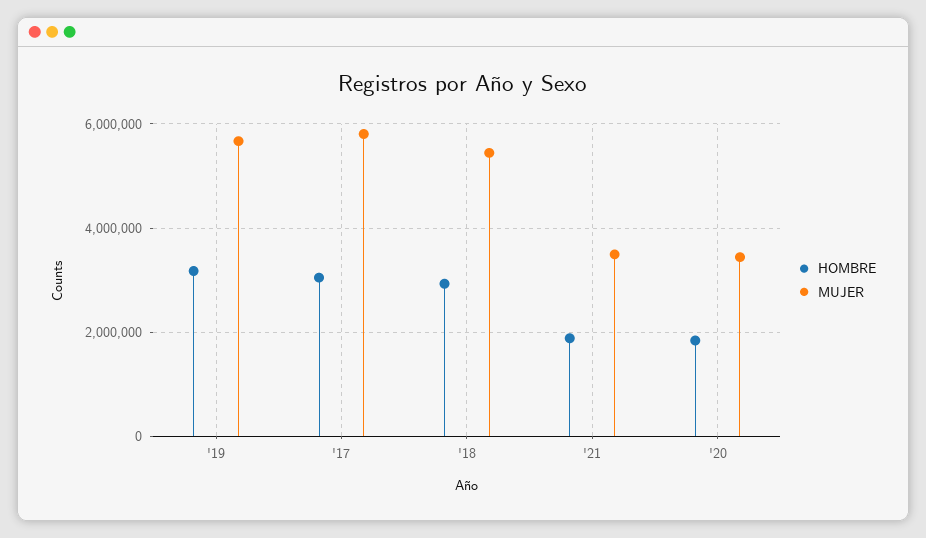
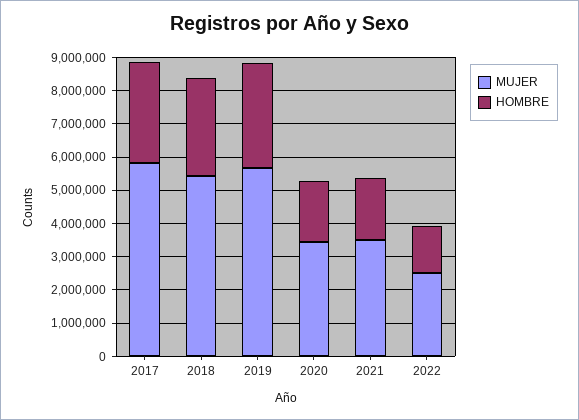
  {
    "HOMBRE": {
      "'19": 3200000,
      "'17": 3000000,
      "'18": 3000000,
      "'21": 1800000,
-     "'20": 1800000
+     "'20": 1800000,
+     "2022": 1500000
    },
    "MUJER": {
      "'19": 5600000,
      "'17": 5800000,
      "'18": 5400000,
      "'21": 3400000,
-     "'20": 3400000
+     "'20": 3400000,
+     "2022": 2500000
    }
  }

